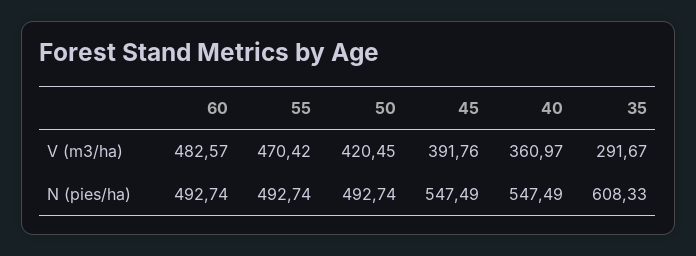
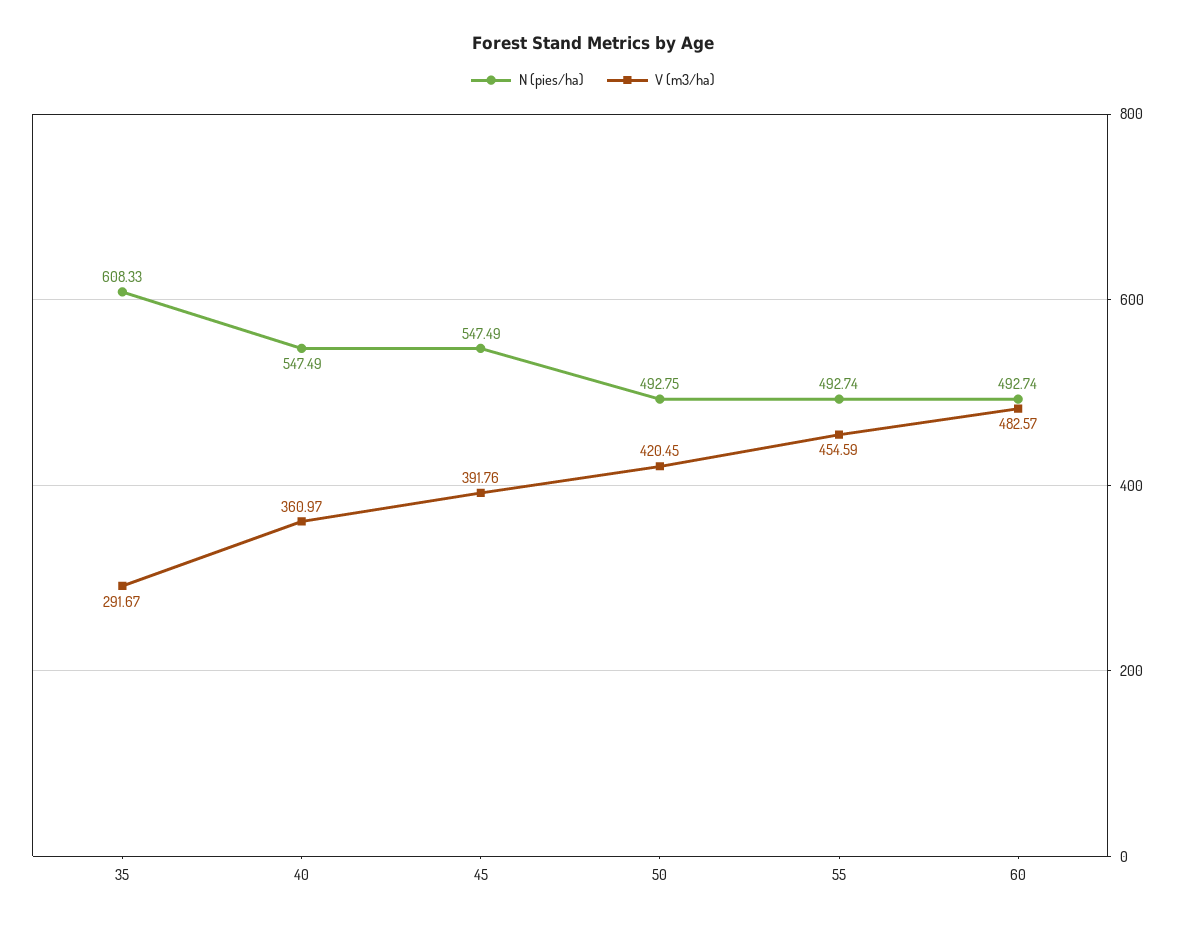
  {
    "V (m3/ha)": {
      "60": 482.57,
-     "55": 470.42,
+     "55": 454.59,
      "50": 420.45,
      "45": 391.76,
      "40": 360.97,
      "35": 291.67
    },
    "N (pies/ha)": {
      "60": 492.74,
      "55": 492.74,
-     "50": 492.74,
+     "50": 492.75,
      "45": 547.49,
      "40": 547.49,
      "35": 608.33
    }
  }

